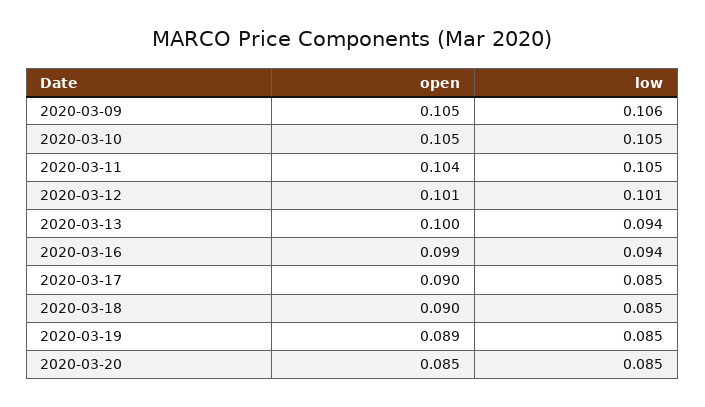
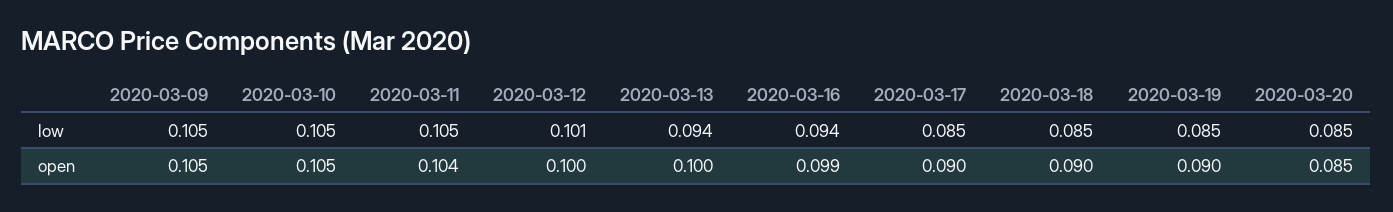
  {
    "open": {
      "2020-03-09": 0.105,
      "2020-03-10": 0.105,
      "2020-03-11": 0.104,
-     "2020-03-12": 0.101,
+     "2020-03-12": 0.1,
      "2020-03-13": 0.1,
      "2020-03-16": 0.099,
      "2020-03-17": 0.09,
      "2020-03-18": 0.09,
-     "2020-03-19": 0.089,
+     "2020-03-19": 0.09,
      "2020-03-20": 0.085
    },
    "low": {
-     "2020-03-09": 0.106,
+     "2020-03-09": 0.105,
      "2020-03-10": 0.105,
      "2020-03-11": 0.105,
      "2020-03-12": 0.101,
      "2020-03-13": 0.094,
      "2020-03-16": 0.094,
      "2020-03-17": 0.085,
      "2020-03-18": 0.085,
      "2020-03-19": 0.085,
      "2020-03-20": 0.085
    }
  }

